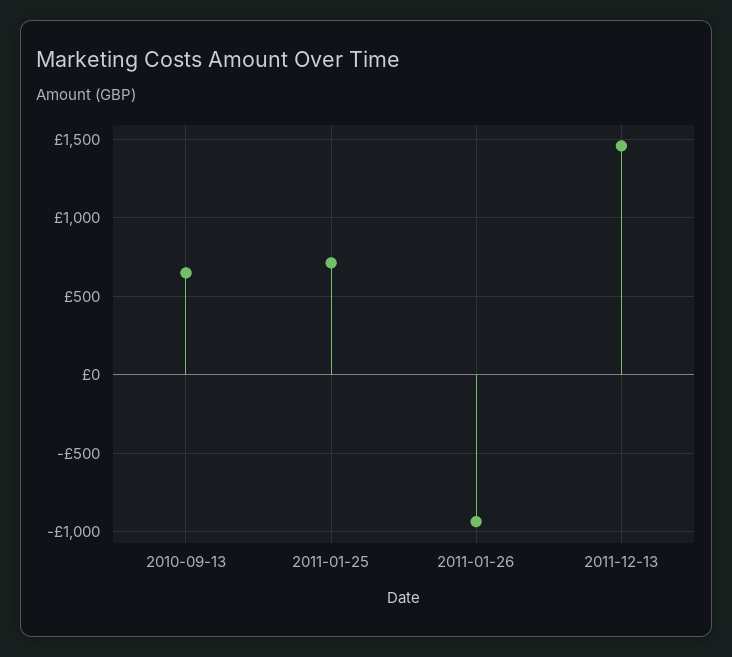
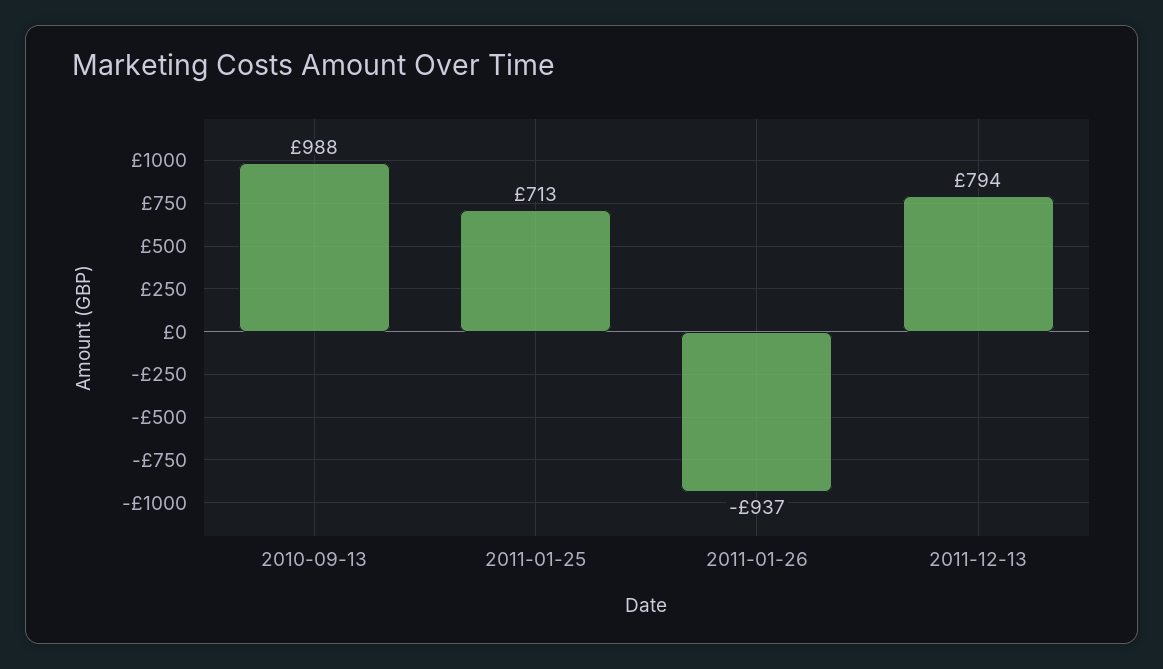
  {
-   "2010-09-13": 650,
+   "2010-09-13": 988,
    "2011-01-25": 713,
    "2011-01-26": -937,
-   "2011-12-13": 1450
+   "2011-12-13": 794
  }

